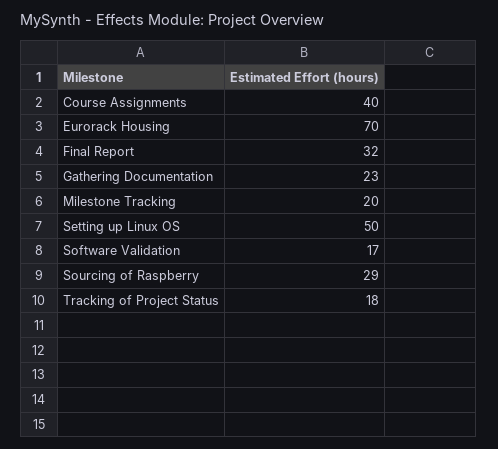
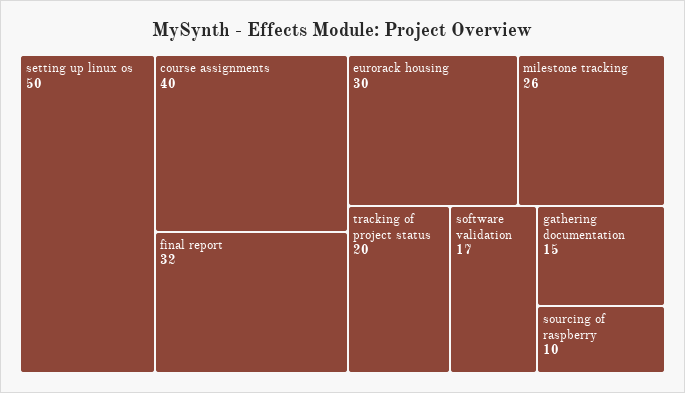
  {
    "Course Assignments": 40,
-   "Eurorack Housing": 70,
+   "Eurorack Housing": 30,
    "Final Report": 32,
-   "Gathering Documentation": 23,
+   "Gathering Documentation": 15,
-   "Milestone Tracking": 20,
+   "Milestone Tracking": 26,
    "Setting up Linux OS": 50,
    "Software Validation": 17,
-   "Sourcing of Raspberry": 29,
+   "Sourcing of Raspberry": 10,
-   "Tracking of Project Status": 18
+   "Tracking of Project Status": 20
  }

